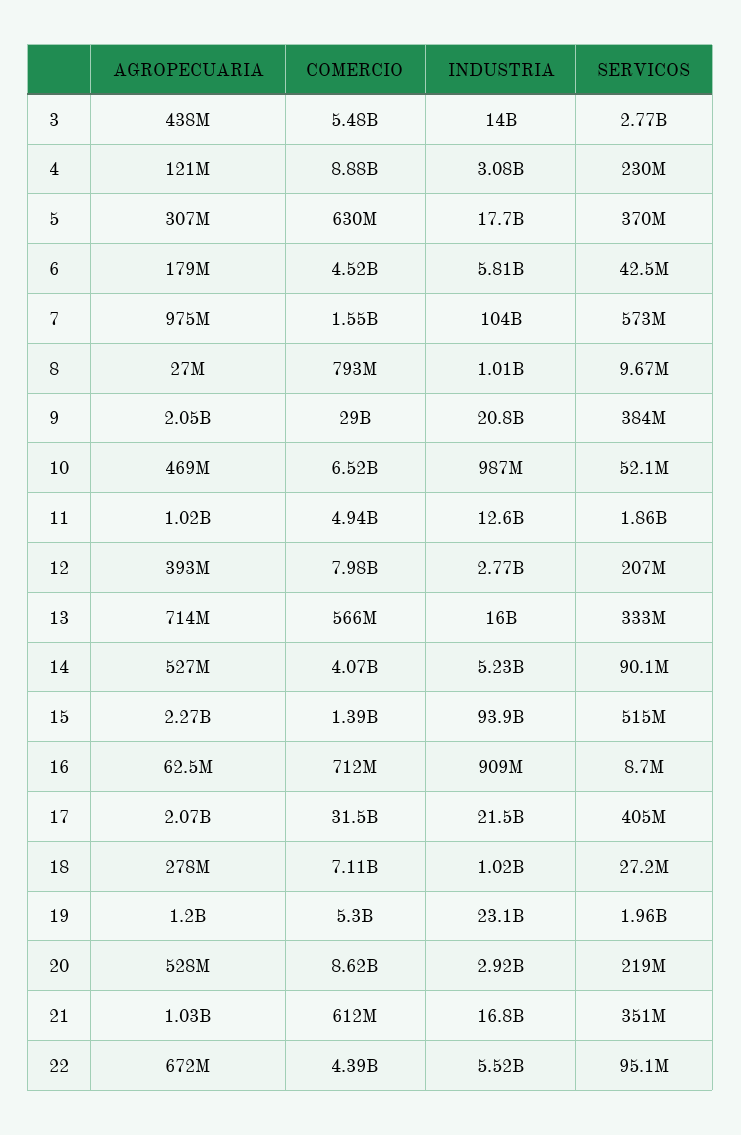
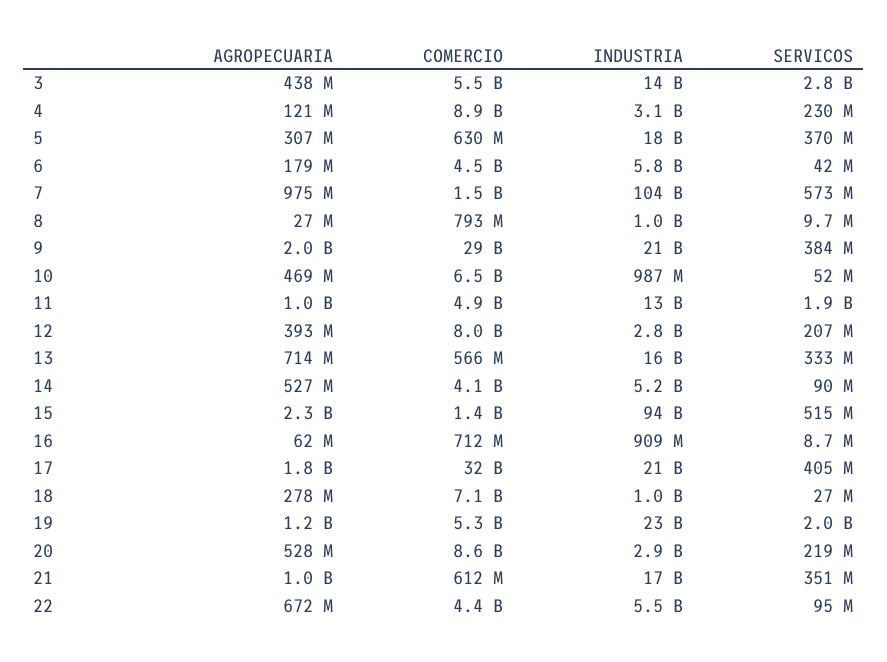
  {
    "AGROPECUARIA": {
      "3": 438000000,
      "4": 121000000,
      "5": 307000000,
      "6": 179000000,
      "7": 975000000,
      "8": 27000000,
      "9": 2050000000,
      "10": 469000000,
      "11": 1020000000,
      "12": 393000000,
      "13": 714000000,
      "14": 527000000,
      "15": 2270000000,
      "16": 62500000,
-     "17": 2070000000,
+     "17": 1800000000,
      "18": 278000000,
      "19": 1200000000,
      "20": 528000000,
      "21": 1030000000,
      "22": 672000000
    },
    "COMERCIO": {
      "3": 5480000000,
      "4": 8880000000,
      "5": 630000000,
      "6": 4520000000,
      "7": 1550000000,
      "8": 793000000,
      "9": 29000000000,
      "10": 6520000000,
      "11": 4940000000,
      "12": 7980000000,
      "13": 566000000,
      "14": 4070000000,
      "15": 1390000000,
      "16": 712000000,
      "17": 31500000000,
      "18": 7110000000,
      "19": 5300000000,
      "20": 8620000000,
      "21": 612000000,
      "22": 4390000000
    },
    "INDUSTRIA": {
      "3": 14000000000,
      "4": 3080000000,
      "5": 17700000000,
      "6": 5810000000,
      "7": 104000000000,
      "8": 1010000000,
      "9": 20800000000,
      "10": 987000000,
      "11": 12600000000,
      "12": 2770000000,
      "13": 16000000000,
      "14": 5230000000,
      "15": 93900000000,
      "16": 909000000,
      "17": 21500000000,
      "18": 1020000000,
      "19": 23100000000,
      "20": 2920000000,
      "21": 16800000000,
      "22": 5520000000
    },
    "SERVICOS": {
      "3": 2770000000,
      "4": 230000000,
      "5": 370000000,
      "6": 42500000,
      "7": 573000000,
      "8": 9670000,
      "9": 384000000,
      "10": 52100000,
      "11": 1860000000,
      "12": 207000000,
      "13": 333000000,
      "14": 90100000,
      "15": 515000000,
      "16": 8700000,
      "17": 405000000,
      "18": 27200000,
      "19": 1960000000,
      "20": 219000000,
      "21": 351000000,
      "22": 95100000
    }
  }

